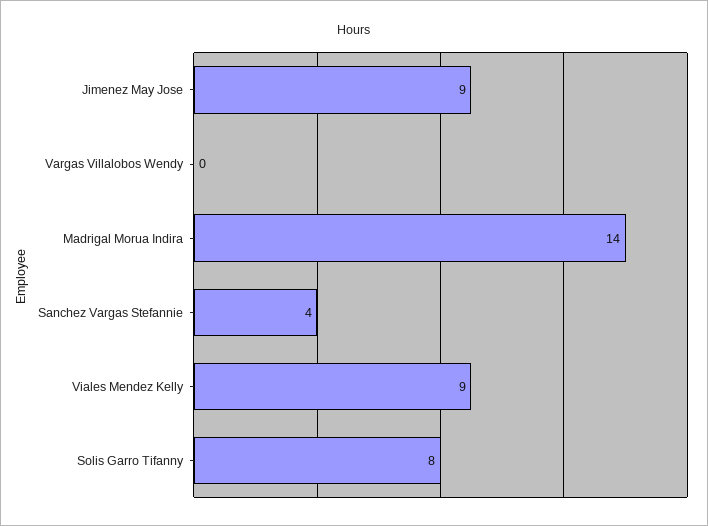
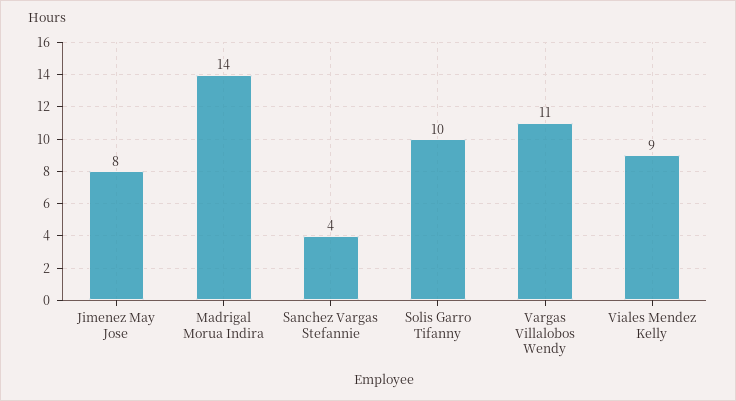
  {
-   "Jimenez May Jose": 9,
+   "Jimenez May Jose": 8,
-   "Vargas Villalobos Wendy": 0,
+   "Vargas Villalobos Wendy": 11,
    "Madrigal Morua Indira": 14,
    "Sanchez Vargas Stefannie": 4,
    "Viales Mendez Kelly": 9,
-   "Solis Garro Tifanny": 8
+   "Solis Garro Tifanny": 10
  }

